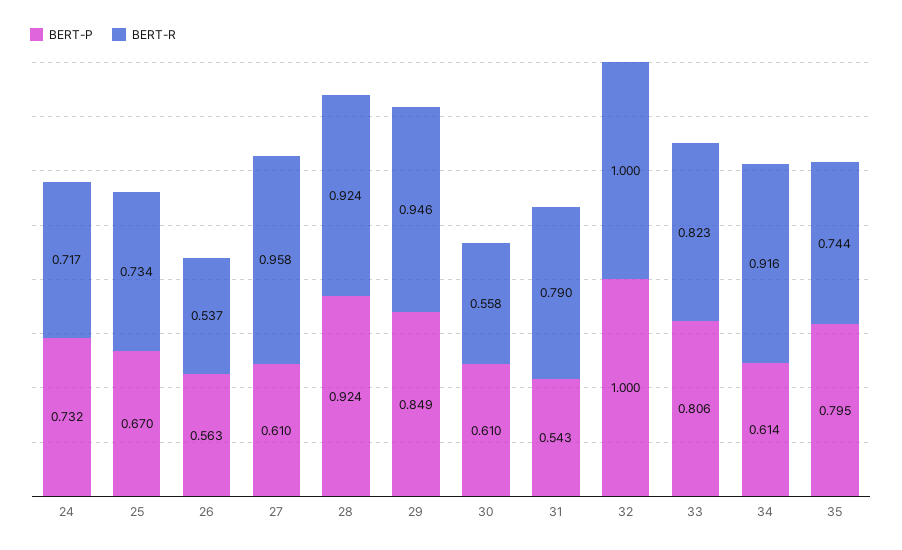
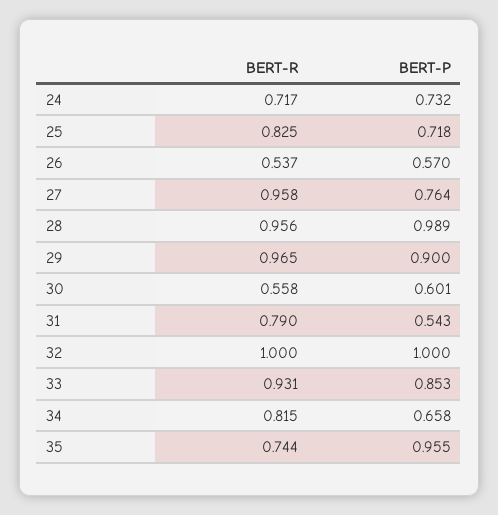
  {
    "BERT-P": {
      "24": 0.732,
-     "25": 0.67,
+     "25": 0.718,
-     "26": 0.563,
+     "26": 0.57,
-     "27": 0.61,
+     "27": 0.764,
-     "28": 0.924,
+     "28": 0.989,
-     "29": 0.849,
+     "29": 0.9,
-     "30": 0.61,
+     "30": 0.601,
      "31": 0.543,
      "32": 1,
-     "33": 0.806,
+     "33": 0.853,
-     "34": 0.614,
+     "34": 0.658,
-     "35": 0.795
+     "35": 0.955
    },
    "BERT-R": {
      "24": 0.717,
-     "25": 0.734,
+     "25": 0.825,
      "26": 0.537,
      "27": 0.958,
-     "28": 0.924,
+     "28": 0.956,
-     "29": 0.946,
+     "29": 0.965,
      "30": 0.558,
      "31": 0.79,
      "32": 1,
-     "33": 0.823,
+     "33": 0.931,
-     "34": 0.916,
+     "34": 0.815,
      "35": 0.744
    }
  }

